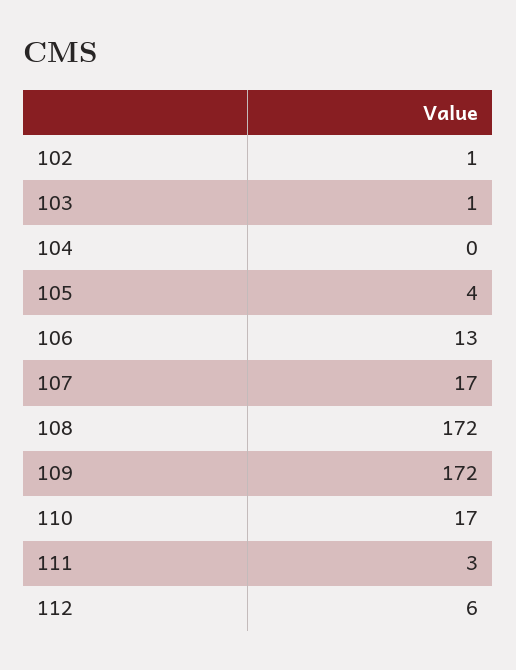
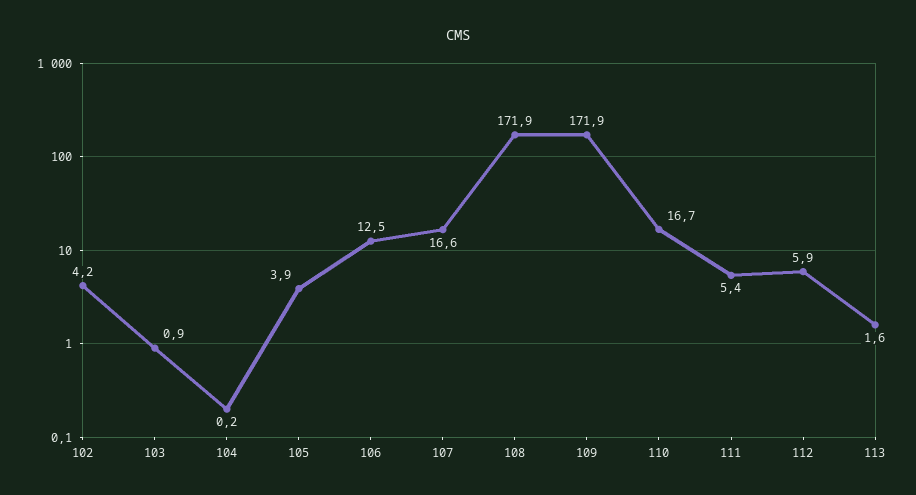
  {
-   "102": 1,
+   "102": 4.2,
    "103": 0.9,
    "104": 0.2,
    "105": 3.9,
    "106": 12.5,
    "107": 16.6,
    "108": 171.9,
    "109": 171.9,
    "110": 16.7,
-   "111": 3,
+   "111": 5.4,
-   "112": 5.9
+   "112": 5.9,
+   "113": 1.6
  }

